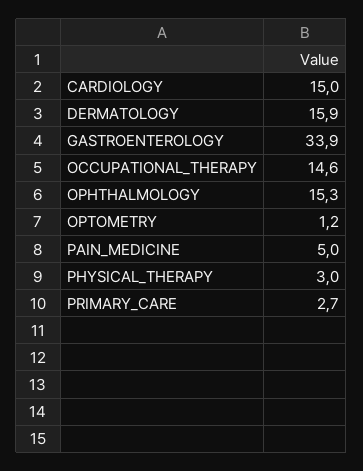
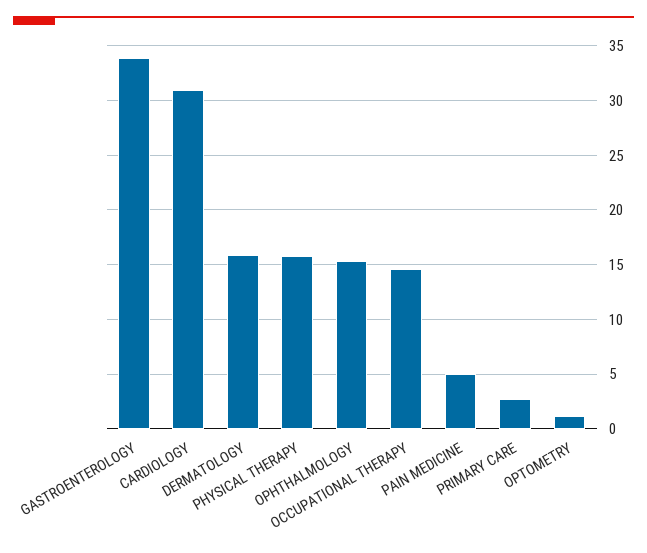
  {
-   "CARDIOLOGY": 15,
+   "CARDIOLOGY": 31,
    "DERMATOLOGY": 15.9,
    "GASTROENTEROLOGY": 33.9,
    "OCCUPATIONAL_THERAPY": 14.6,
    "OPHTHALMOLOGY": 15.3,
    "OPTOMETRY": 1.2,
    "PAIN_MEDICINE": 5,
-   "PHYSICAL_THERAPY": 3,
+   "PHYSICAL_THERAPY": 16,
    "PRIMARY_CARE": 2.7
  }

